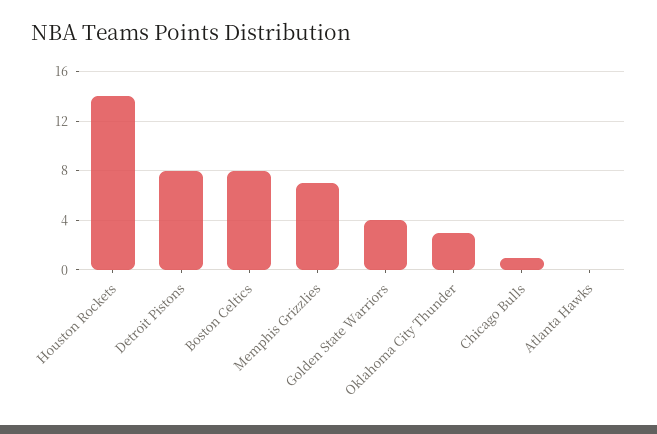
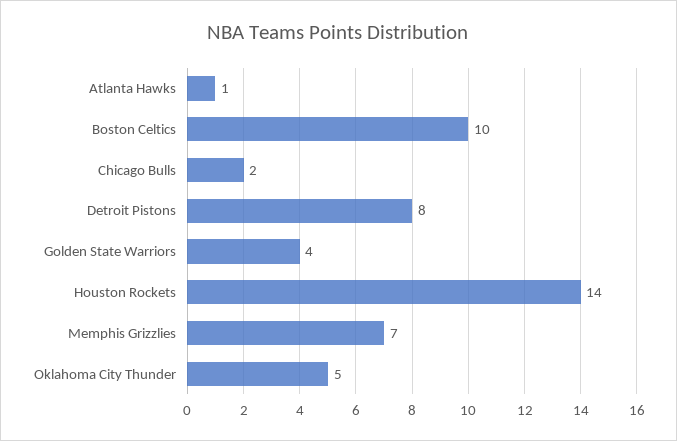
  {
    "Houston Rockets": 14,
    "Detroit Pistons": 8,
-   "Boston Celtics": 8,
+   "Boston Celtics": 10,
    "Memphis Grizzlies": 7,
    "Golden State Warriors": 4,
-   "Oklahoma City Thunder": 3,
+   "Oklahoma City Thunder": 5,
-   "Chicago Bulls": 1,
+   "Chicago Bulls": 2,
-   "Atlanta Hawks": 0
+   "Atlanta Hawks": 1
  }

